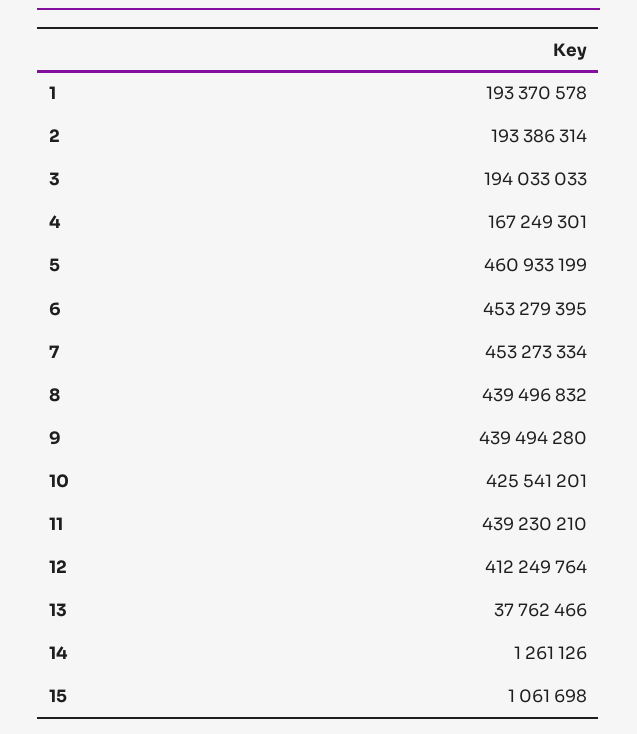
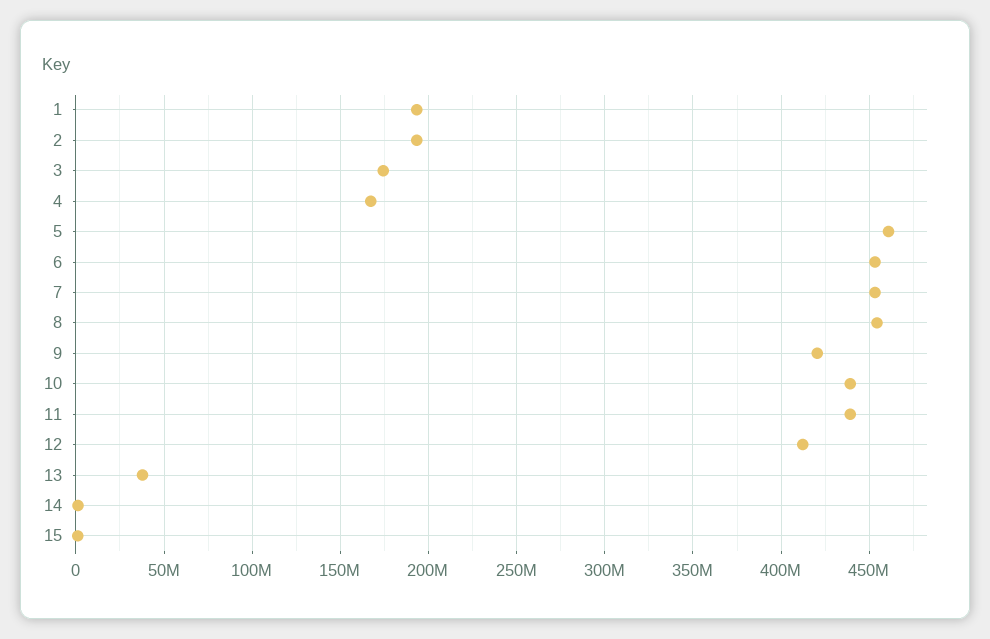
  {
    "1": 193370578,
    "2": 193386314,
-   "3": 194033033,
+   "3": 175000000,
    "4": 167249301,
    "5": 460933199,
    "6": 453279395,
    "7": 453273334,
-   "8": 439496832,
+   "8": 455000000,
-   "9": 439494280,
+   "9": 420000000,
-   "10": 425541201,
+   "10": 440000000,
    "11": 439230210,
    "12": 412249764,
    "13": 37762466,
    "14": 1261126,
    "15": 1061698
  }

